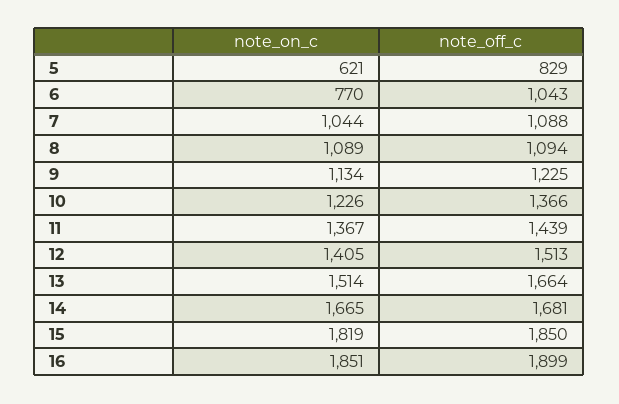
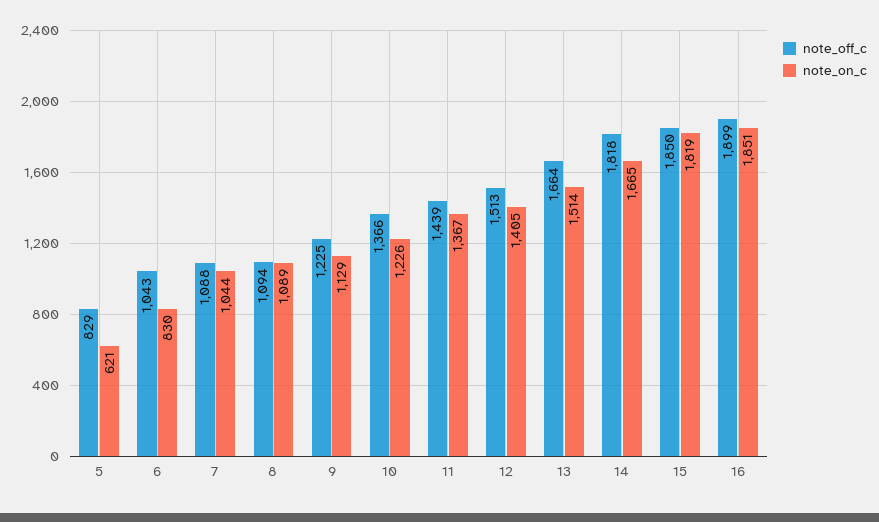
  {
    "note_on_c": {
      "5": 621,
-     "6": 770,
+     "6": 830,
      "7": 1044,
      "8": 1089,
-     "9": 1134,
+     "9": 1129,
      "10": 1226,
      "11": 1367,
      "12": 1405,
      "13": 1514,
      "14": 1665,
      "15": 1819,
      "16": 1851
    },
    "note_off_c": {
      "5": 829,
      "6": 1043,
      "7": 1088,
      "8": 1094,
      "9": 1225,
      "10": 1366,
      "11": 1439,
      "12": 1513,
      "13": 1664,
-     "14": 1681,
+     "14": 1818,
      "15": 1850,
      "16": 1899
    }
  }

